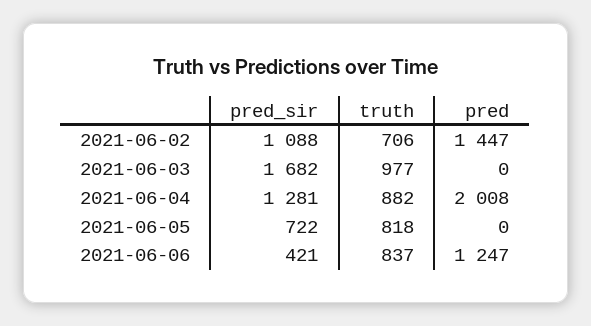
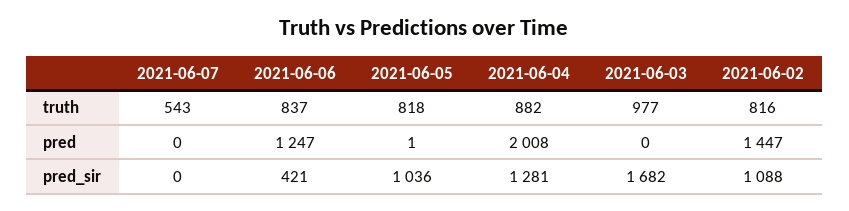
  {
    "pred_sir": {
      "2021-06-02": 1088,
      "2021-06-03": 1682,
      "2021-06-04": 1281,
-     "2021-06-05": 722,
+     "2021-06-05": 1036,
-     "2021-06-06": 421
+     "2021-06-06": 421,
+     "2021-06-07": 0
    },
    "truth": {
-     "2021-06-02": 706,
+     "2021-06-02": 816,
      "2021-06-03": 977,
      "2021-06-04": 882,
      "2021-06-05": 818,
-     "2021-06-06": 837
+     "2021-06-06": 837,
+     "2021-06-07": 543
    },
    "pred": {
      "2021-06-02": 1447,
      "2021-06-03": 0,
      "2021-06-04": 2008,
-     "2021-06-05": 0,
+     "2021-06-05": 1,
-     "2021-06-06": 1247
+     "2021-06-06": 1247,
+     "2021-06-07": 0
    }
  }

